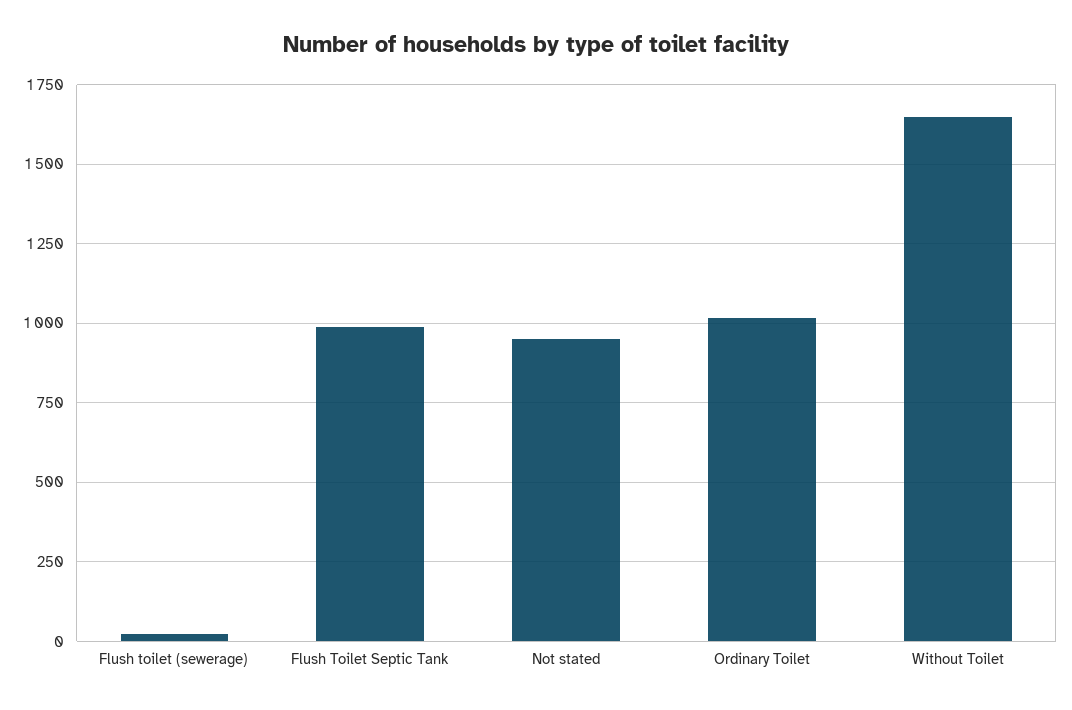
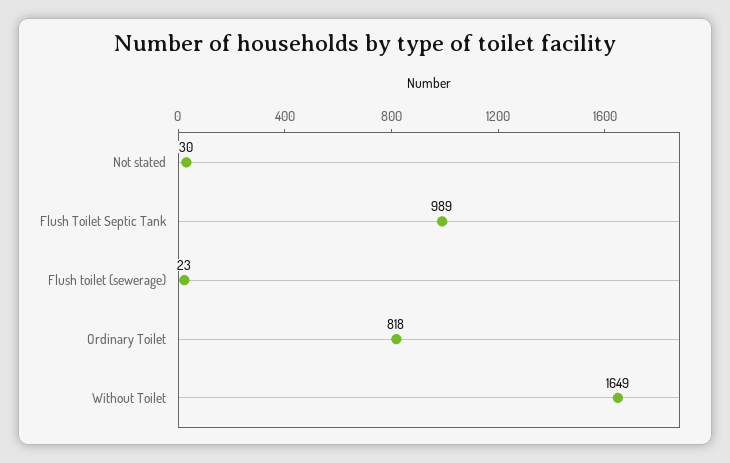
  {
    "Flush toilet (sewerage)": 23,
    "Flush Toilet Septic Tank": 989,
-   "Not stated": 950,
+   "Not stated": 30,
-   "Ordinary Toilet": 1025,
+   "Ordinary Toilet": 818,
    "Without Toilet": 1649
  }

